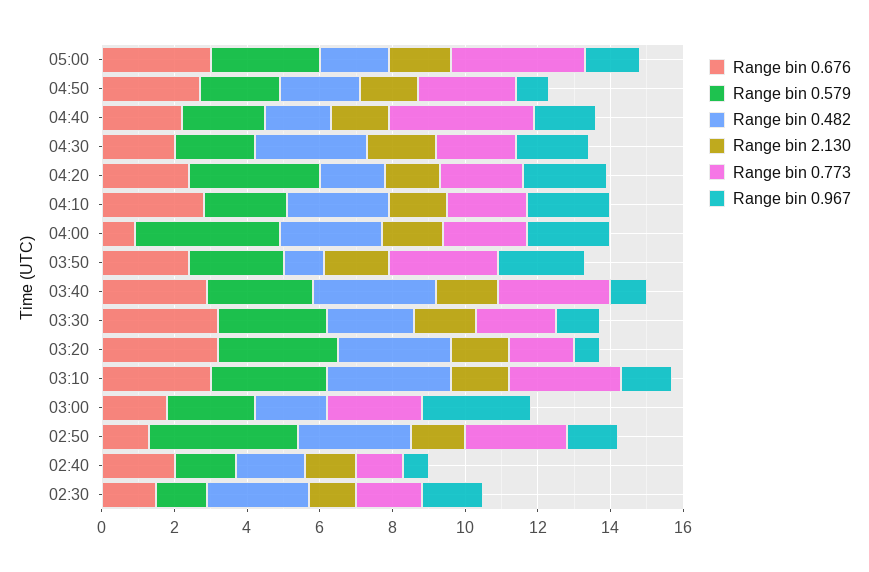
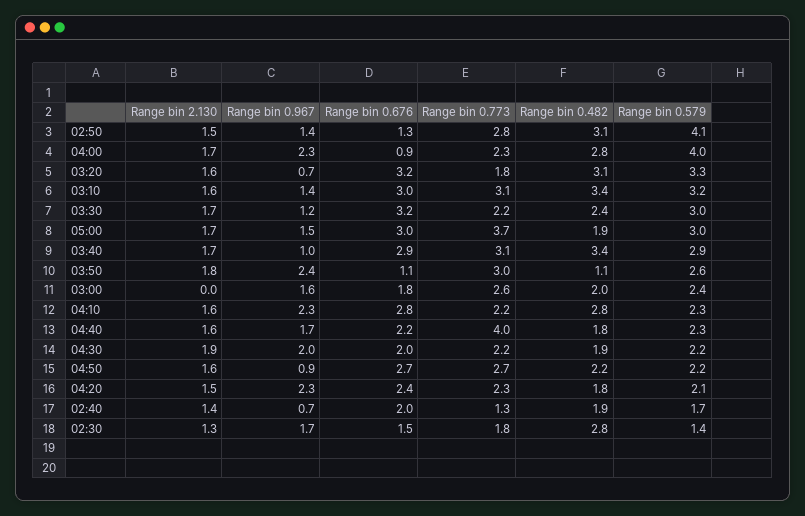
  {
    "Range bin 0.676": {
      "05:00": 3,
      "04:50": 2.7,
      "04:40": 2.2,
      "04:30": 2,
      "04:20": 2.4,
      "04:10": 2.8,
      "04:00": 0.9,
-     "03:50": 2.5,
+     "03:50": 1.1,
      "03:40": 2.9,
      "03:30": 3.2,
      "03:20": 3.2,
      "03:10": 3,
      "03:00": 1.8,
      "02:50": 1.3,
      "02:40": 2,
      "02:30": 1.5
    },
    "Range bin 0.579": {
      "05:00": 3,
      "04:50": 2.2,
      "04:40": 2.3,
      "04:30": 2.2,
-     "04:20": 3.5,
+     "04:20": 2.1,
      "04:10": 2.3,
      "04:00": 4,
      "03:50": 2.6,
      "03:40": 2.9,
      "03:30": 3,
      "03:20": 3.3,
      "03:10": 3.2,
      "03:00": 2.4,
      "02:50": 4.1,
      "02:40": 1.7,
      "02:30": 1.4
    },
    "Range bin 0.482": {
      "05:00": 1.9,
      "04:50": 2.2,
      "04:40": 1.8,
-     "04:30": 3,
+     "04:30": 1.9,
      "04:20": 1.8,
      "04:10": 2.8,
      "04:00": 2.8,
      "03:50": 1.1,
      "03:40": 3.4,
      "03:30": 2.4,
      "03:20": 3.1,
      "03:10": 3.4,
      "03:00": 2,
      "02:50": 3.1,
      "02:40": 1.9,
      "02:30": 2.8
    },
    "Range bin 2.130": {
      "05:00": 1.7,
      "04:50": 1.6,
      "04:40": 1.6,
      "04:30": 1.9,
      "04:20": 1.5,
      "04:10": 1.6,
      "04:00": 1.7,
      "03:50": 1.8,
      "03:40": 1.7,
      "03:30": 1.7,
      "03:20": 1.6,
      "03:10": 1.6,
      "03:00": 0,
      "02:50": 1.5,
      "02:40": 1.4,
      "02:30": 1.3
    },
    "Range bin 0.773": {
      "05:00": 3.7,
      "04:50": 2.7,
      "04:40": 4,
      "04:30": 2.2,
      "04:20": 2.3,
      "04:10": 2.2,
      "04:00": 2.3,
      "03:50": 3,
      "03:40": 3.1,
      "03:30": 2.2,
      "03:20": 1.8,
      "03:10": 3.1,
      "03:00": 2.6,
      "02:50": 2.8,
      "02:40": 1.3,
      "02:30": 1.8
    },
    "Range bin 0.967": {
      "05:00": 1.5,
      "04:50": 0.9,
      "04:40": 1.7,
      "04:30": 2,
      "04:20": 2.3,
      "04:10": 2.3,
      "04:00": 2.3,
      "03:50": 2.4,
      "03:40": 1,
      "03:30": 1.2,
      "03:20": 0.7,
      "03:10": 1.4,
-     "03:00": 3,
+     "03:00": 1.6,
      "02:50": 1.4,
      "02:40": 0.7,
      "02:30": 1.7
    }
  }

